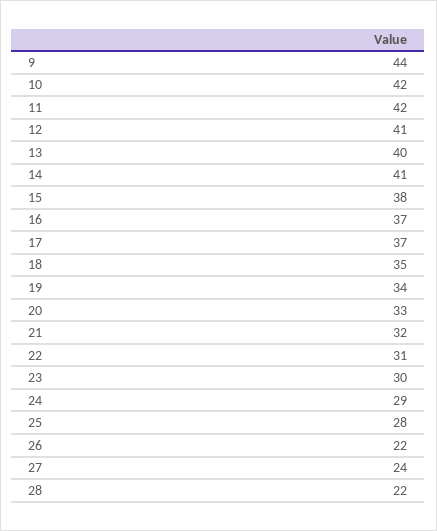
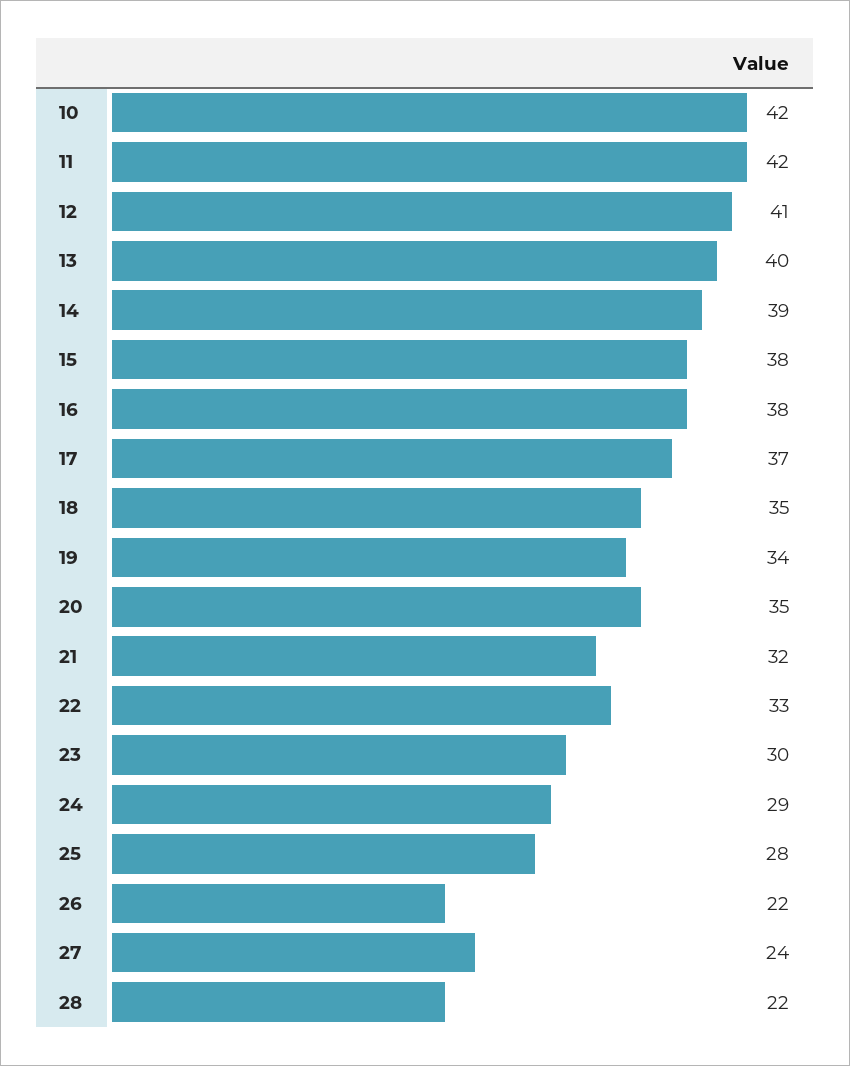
  {
-   "9": 44,
    "10": 42,
    "11": 42,
    "12": 41,
    "13": 40,
-   "14": 41,
+   "14": 39,
    "15": 38,
-   "16": 37,
+   "16": 38,
    "17": 37,
    "18": 35,
    "19": 34,
-   "20": 33,
+   "20": 35,
    "21": 32,
-   "22": 31,
+   "22": 33,
    "23": 30,
    "24": 29,
    "25": 28,
    "26": 22,
    "27": 24,
    "28": 22
  }

